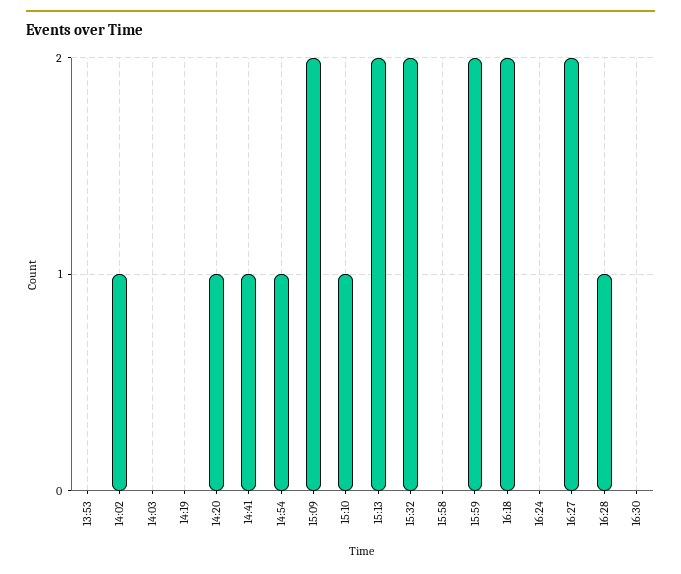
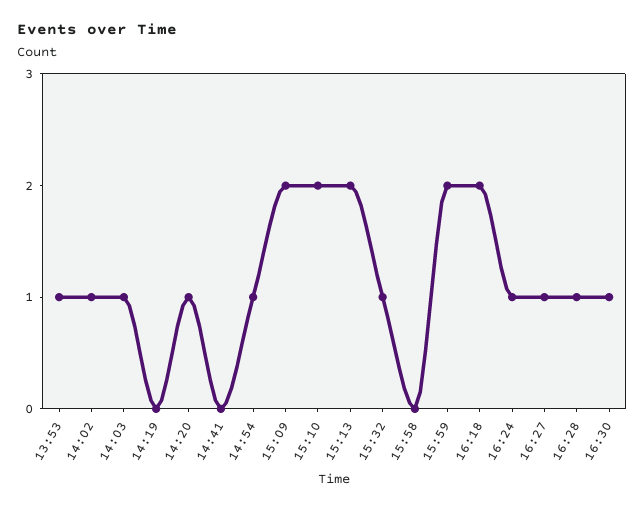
  {
-   "13:53": 0,
+   "13:53": 1,
    "14:02": 1,
-   "14:03": 0,
+   "14:03": 1,
    "14:19": 0,
    "14:20": 1,
-   "14:41": 1,
+   "14:41": 0,
    "14:54": 1,
    "15:09": 2,
-   "15:10": 1,
+   "15:10": 2,
    "15:13": 2,
-   "15:32": 2,
+   "15:32": 1,
    "15:58": 0,
    "15:59": 2,
    "16:18": 2,
-   "16:24": 0,
+   "16:24": 1,
-   "16:27": 2,
+   "16:27": 1,
    "16:28": 1,
-   "16:30": 0
+   "16:30": 1
  }

